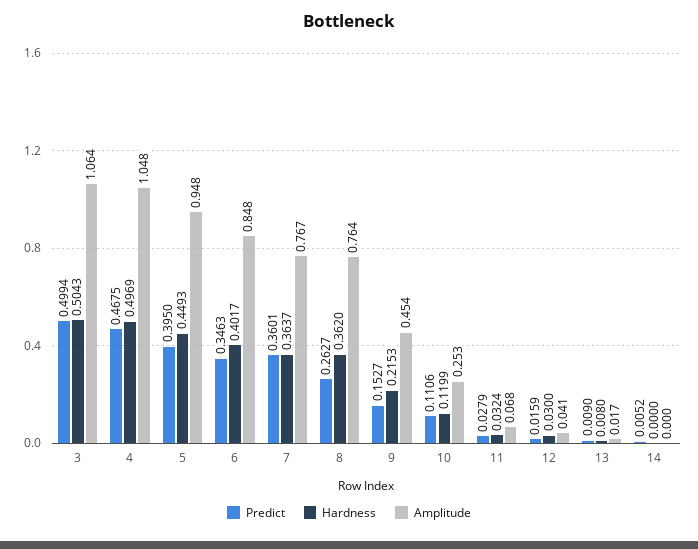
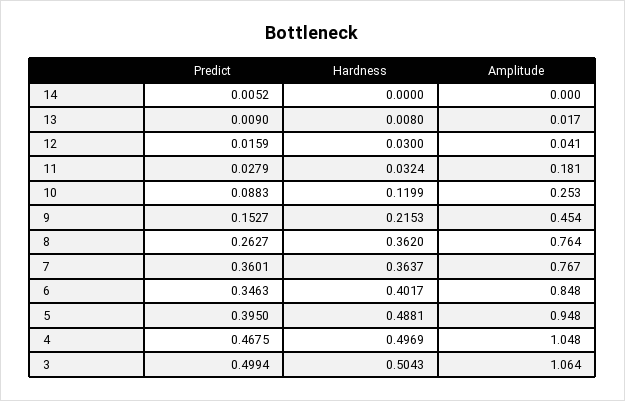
  {
    "Predict": {
      "3": 0.4994,
      "4": 0.4675,
      "5": 0.395,
      "6": 0.3463,
      "7": 0.3601,
      "8": 0.2627,
      "9": 0.1527,
-     "10": 0.1106,
+     "10": 0.0883,
      "11": 0.0279,
      "12": 0.0159,
      "13": 0.009,
      "14": 0.0052
    },
    "Hardness": {
      "3": 0.5043,
      "4": 0.4969,
-     "5": 0.4493,
+     "5": 0.4881,
      "6": 0.4017,
      "7": 0.3637,
      "8": 0.362,
      "9": 0.2153,
      "10": 0.1199,
      "11": 0.0324,
      "12": 0.03,
      "13": 0.008,
      "14": 0
    },
    "Amplitude": {
      "3": 1.064,
      "4": 1.048,
      "5": 0.948,
      "6": 0.848,
      "7": 0.767,
      "8": 0.764,
      "9": 0.454,
      "10": 0.253,
-     "11": 0.068,
+     "11": 0.181,
      "12": 0.041,
      "13": 0.017,
      "14": 0
    }
  }

